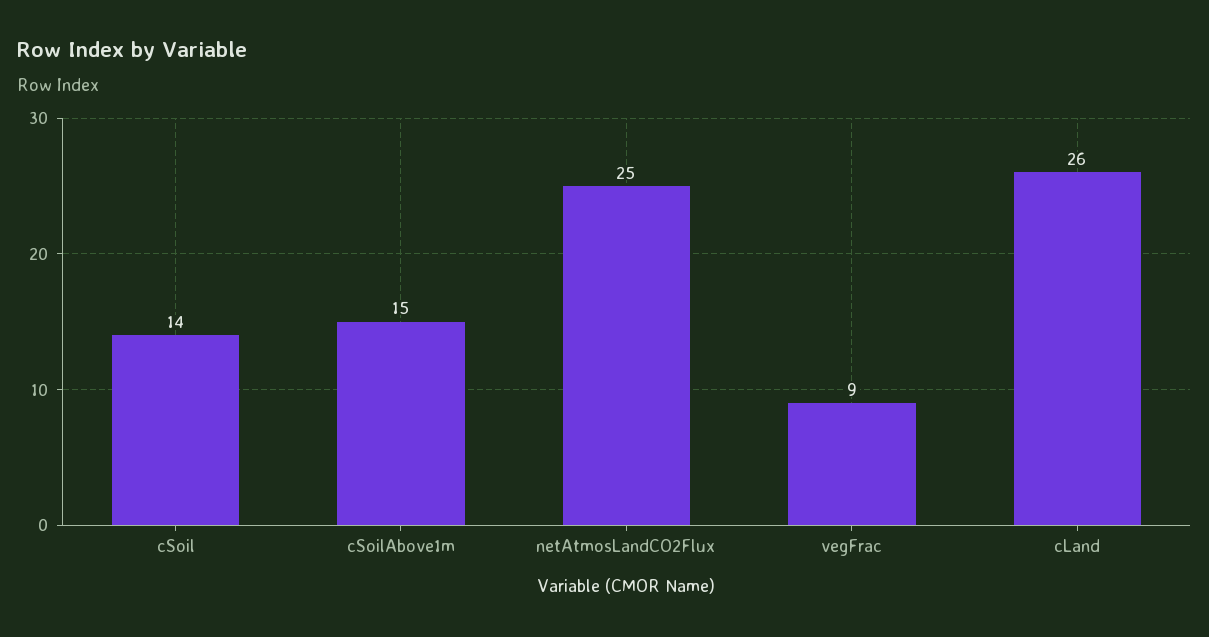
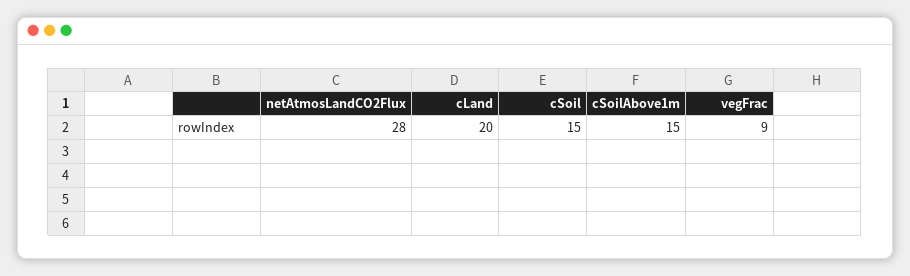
  {
-   "cSoil": 14,
+   "cSoil": 15,
    "cSoilAbove1m": 15,
-   "netAtmosLandCO2Flux": 25,
+   "netAtmosLandCO2Flux": 28,
    "vegFrac": 9,
-   "cLand": 26
+   "cLand": 20
  }

